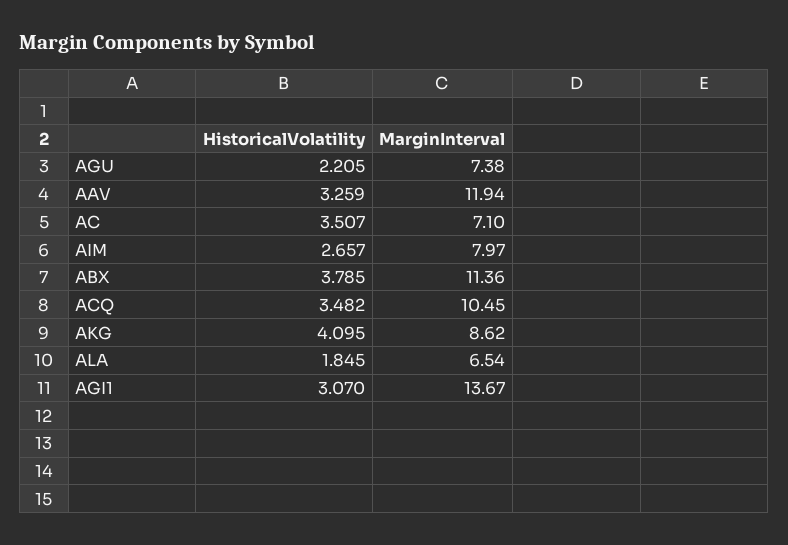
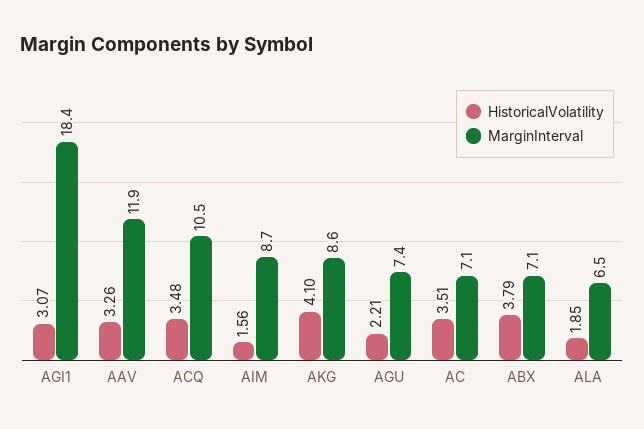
  {
    "HistoricalVolatility": {
      "AGU": 2.205,
      "AAV": 3.259,
      "AC": 3.507,
-     "AIM": 2.657,
+     "AIM": 1.56,
      "ABX": 3.785,
      "ACQ": 3.482,
      "AKG": 4.095,
      "ALA": 1.845,
      "AGI1": 3.07
    },
    "MarginInterval": {
      "AGU": 7.38,
      "AAV": 11.94,
      "AC": 7.1,
-     "AIM": 7.97,
+     "AIM": 8.7,
-     "ABX": 11.36,
+     "ABX": 7.1,
      "ACQ": 10.45,
      "AKG": 8.62,
      "ALA": 6.54,
-     "AGI1": 13.67
+     "AGI1": 18.4
    }
  }

